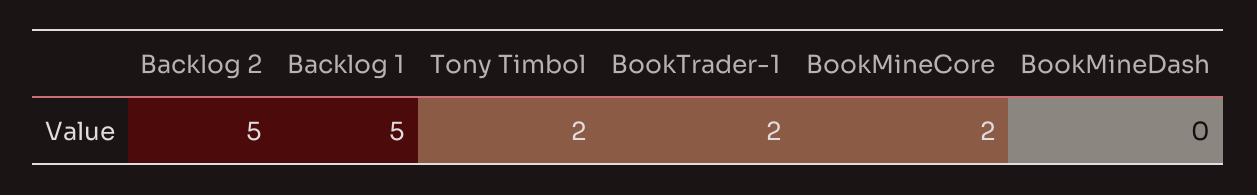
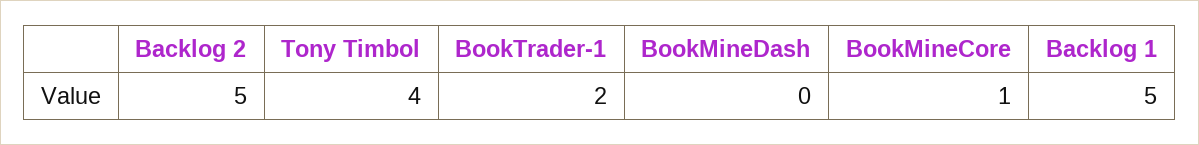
  {
    "Backlog 2": 5,
    "Backlog 1": 5,
-   "Tony Timbol": 2,
+   "Tony Timbol": 4,
    "BookTrader-1": 2,
-   "BookMineCore": 2,
+   "BookMineCore": 1,
    "BookMineDash": 0
  }

